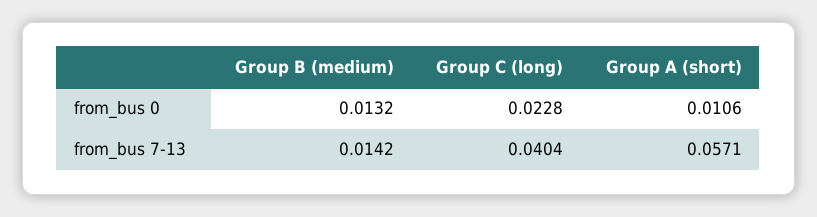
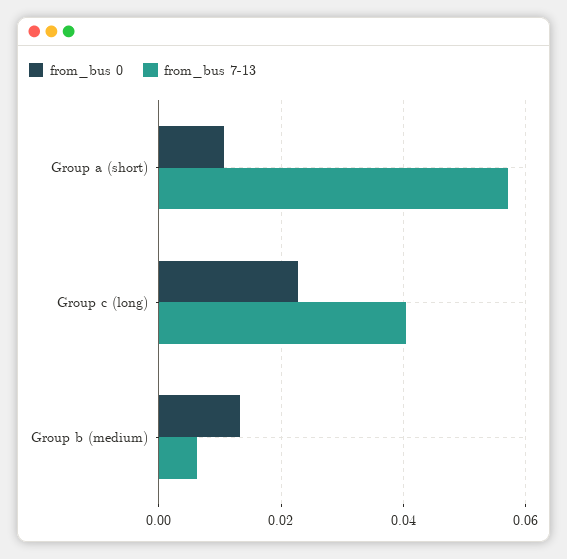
  {
    "from_bus 0": {
      "Group B (medium)": 0.0132,
      "Group C (long)": 0.0228,
      "Group A (short)": 0.0106
    },
    "from_bus 7-13": {
-     "Group B (medium)": 0.0142,
+     "Group B (medium)": 0.006,
      "Group C (long)": 0.0404,
      "Group A (short)": 0.0571
    }
  }

